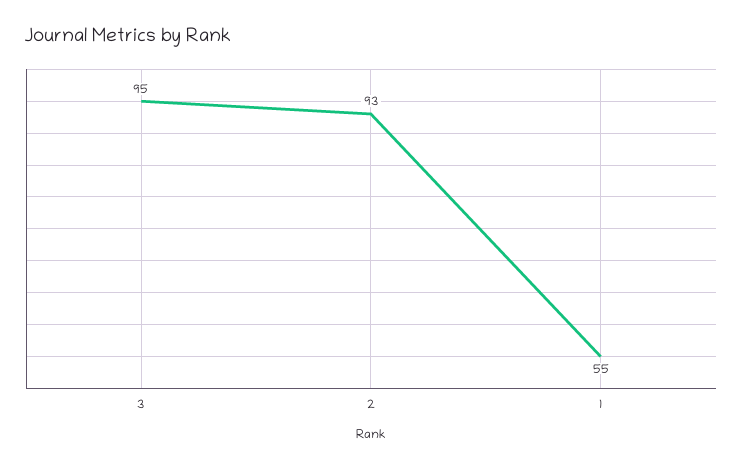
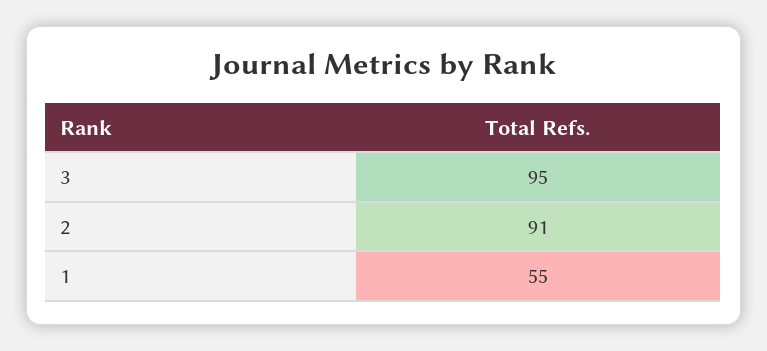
  {
    "3": 95,
-   "2": 93,
+   "2": 91,
    "1": 55
  }

